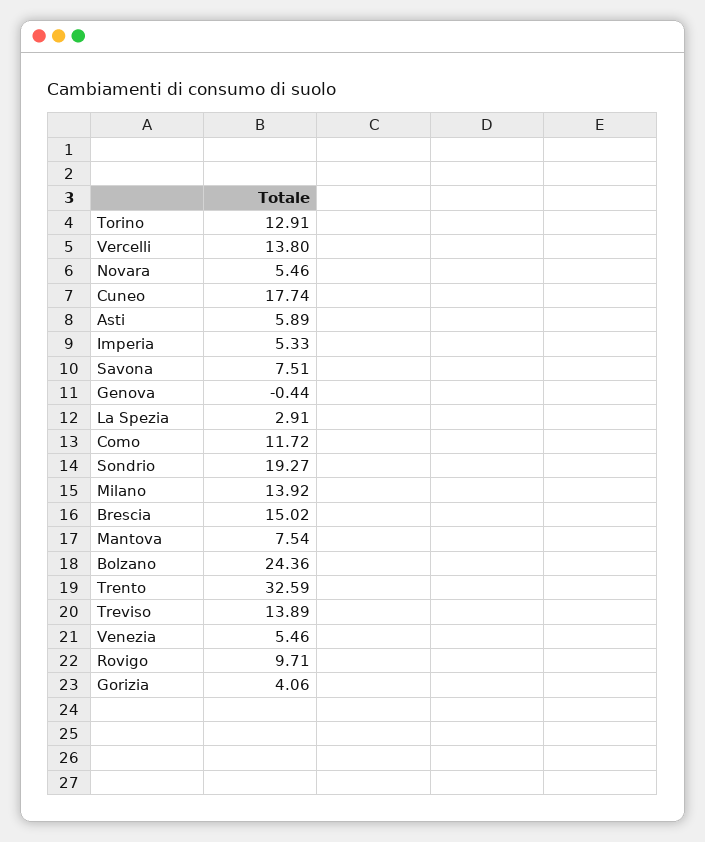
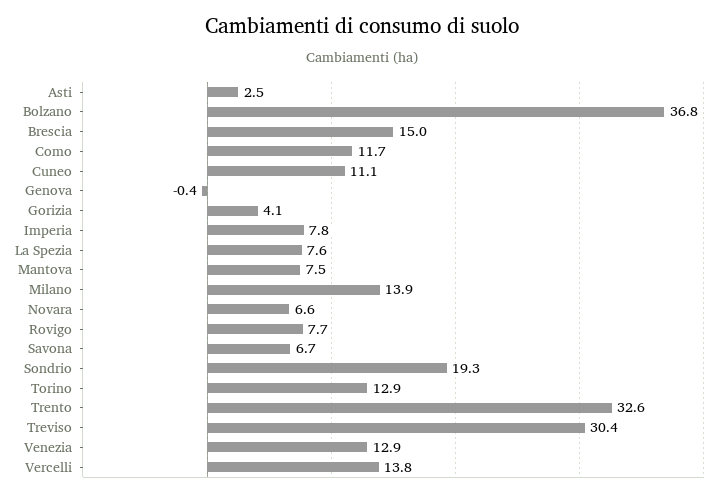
  {
    "Torino": 12.91,
    "Vercelli": 13.8,
-   "Novara": 5.46,
+   "Novara": 6.6,
-   "Cuneo": 17.74,
+   "Cuneo": 11.1,
-   "Asti": 5.89,
+   "Asti": 2.5,
-   "Imperia": 5.33,
+   "Imperia": 7.8,
-   "Savona": 7.51,
+   "Savona": 6.7,
    "Genova": -0.44,
-   "La Spezia": 2.91,
+   "La Spezia": 7.6,
    "Como": 11.72,
    "Sondrio": 19.27,
    "Milano": 13.92,
    "Brescia": 15.02,
    "Mantova": 7.54,
-   "Bolzano": 24.36,
+   "Bolzano": 36.8,
    "Trento": 32.59,
-   "Treviso": 13.89,
+   "Treviso": 30.4,
-   "Venezia": 5.46,
+   "Venezia": 12.9,
-   "Rovigo": 9.71,
+   "Rovigo": 7.7,
    "Gorizia": 4.06
  }

